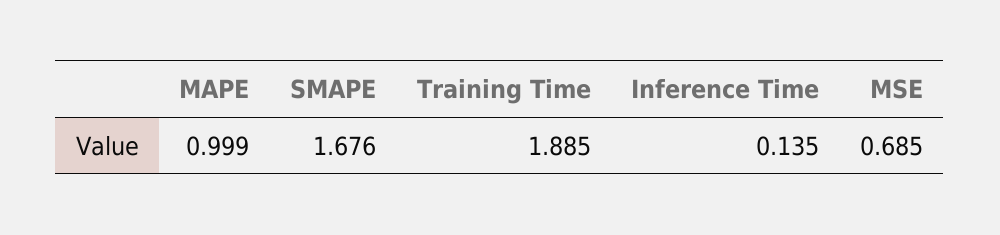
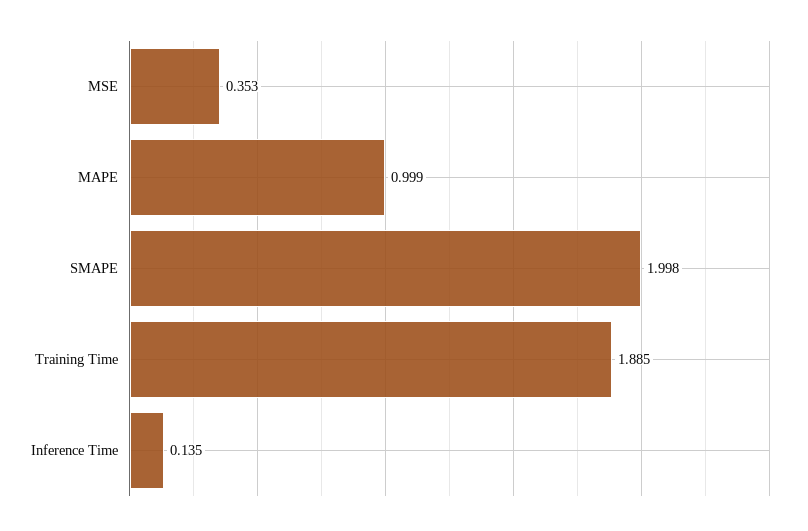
  {
    "MAPE": 0.999,
-   "SMAPE": 1.676,
+   "SMAPE": 1.998,
    "Training Time": 1.885,
    "Inference Time": 0.135,
-   "MSE": 0.685
+   "MSE": 0.353
  }

